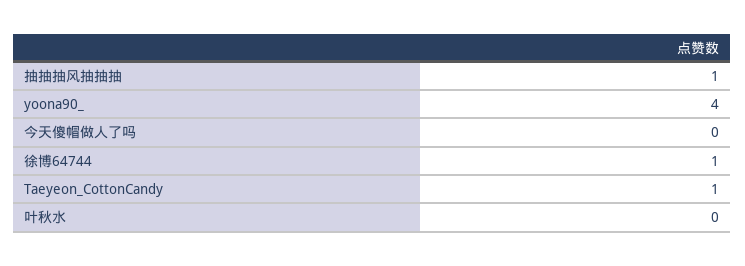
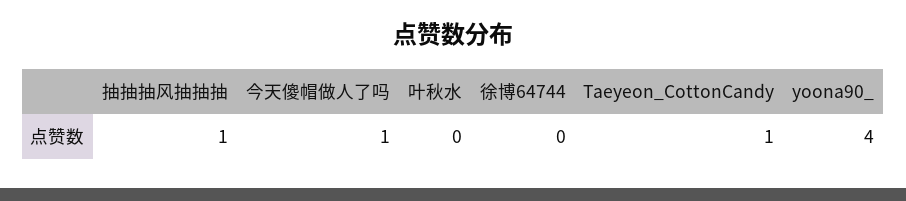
  {
    "抽抽抽风抽抽抽": 1,
    "yoona90_": 4,
-   "今天傻帽做人了吗": 0,
+   "今天傻帽做人了吗": 1,
-   "徐博64744": 1,
+   "徐博64744": 0,
    "Taeyeon_CottonCandy": 1,
    "叶秋水": 0
  }

